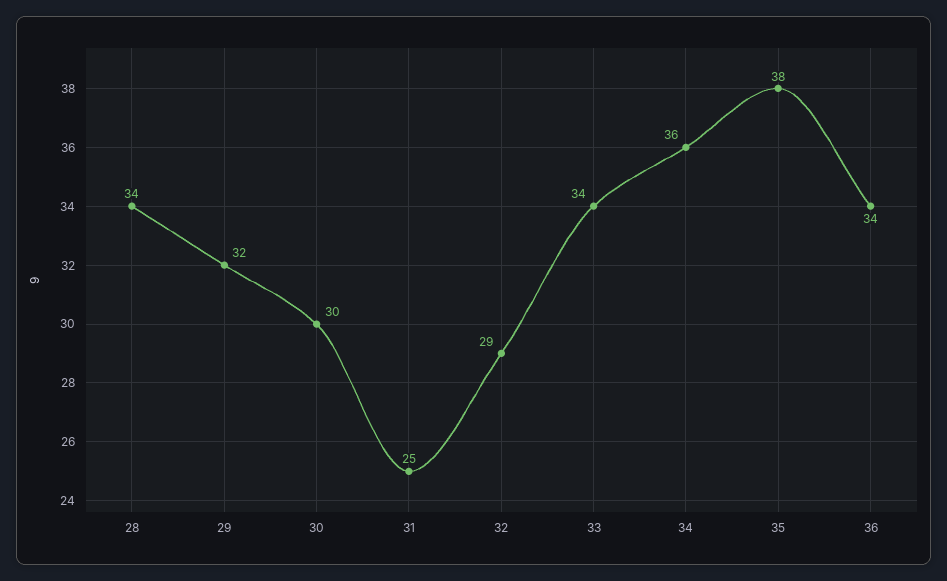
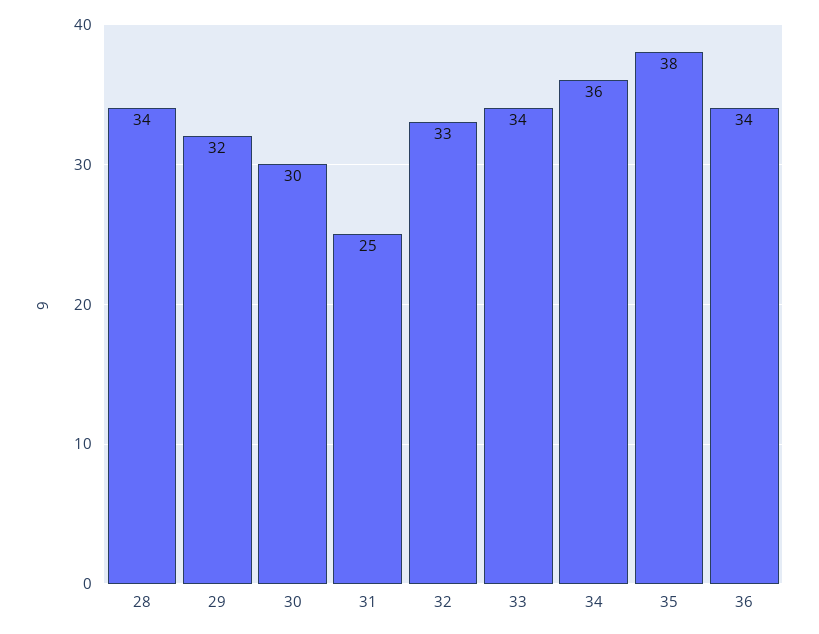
  {
    "28": 34,
    "29": 32,
    "30": 30,
    "31": 25,
-   "32": 29,
+   "32": 33,
    "33": 34,
    "34": 36,
    "35": 38,
    "36": 34
  }

